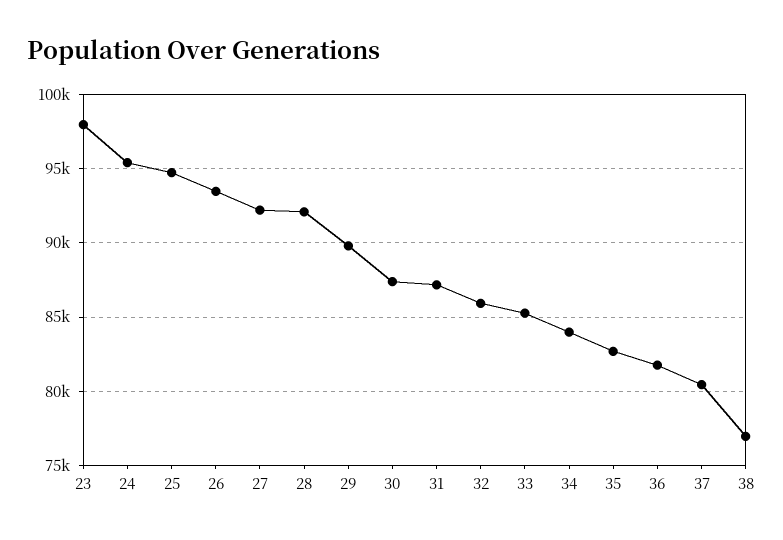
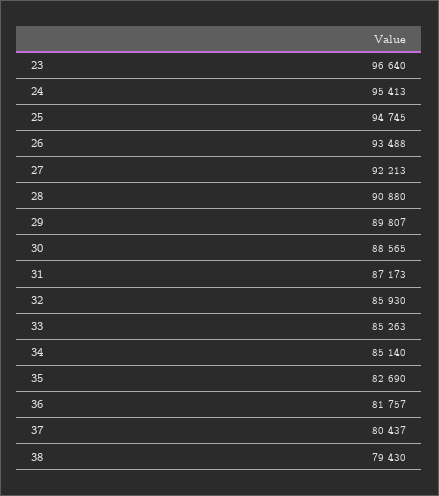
  {
-   "23": 98000,
+   "23": 96640,
    "24": 95413,
    "25": 94745,
    "26": 93488,
    "27": 92213,
-   "28": 92000,
+   "28": 90880,
    "29": 89807,
-   "30": 87500,
+   "30": 88565,
    "31": 87173,
    "32": 85930,
    "33": 85263,
-   "34": 84000,
+   "34": 85140,
    "35": 82690,
    "36": 81757,
    "37": 80437,
-   "38": 77000
+   "38": 79430
  }

